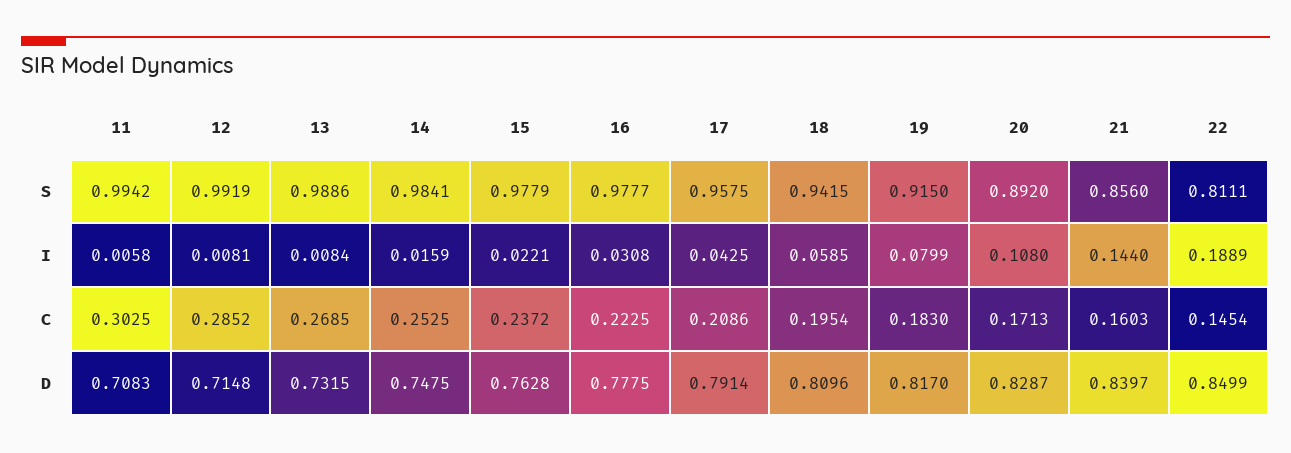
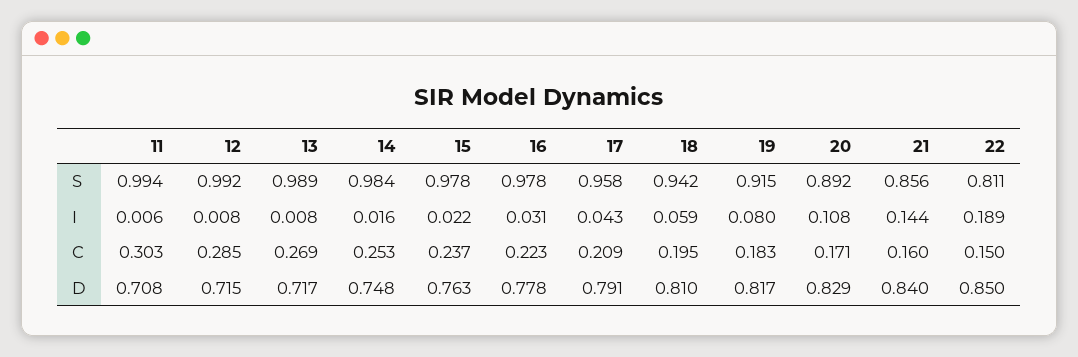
  {
    "11": {
      "S": 0.9942,
      "I": 0.0058,
      "C": 0.3025,
      "D": 0.7083
    },
    "12": {
      "S": 0.9919,
      "I": 0.0081,
      "C": 0.2852,
      "D": 0.7148
    },
    "13": {
      "S": 0.9886,
      "I": 0.0084,
      "C": 0.2685,
-     "D": 0.7315
+     "D": 0.717
    },
    "14": {
      "S": 0.9841,
      "I": 0.0159,
      "C": 0.2525,
      "D": 0.7475
    },
    "15": {
      "S": 0.9779,
      "I": 0.0221,
      "C": 0.2372,
      "D": 0.7628
    },
    "16": {
      "S": 0.9777,
      "I": 0.0308,
      "C": 0.2225,
      "D": 0.7775
    },
    "17": {
      "S": 0.9575,
      "I": 0.0425,
      "C": 0.2086,
      "D": 0.7914
    },
    "18": {
      "S": 0.9415,
      "I": 0.0585,
      "C": 0.1954,
      "D": 0.8096
    },
    "19": {
      "S": 0.915,
      "I": 0.0799,
      "C": 0.183,
      "D": 0.817
    },
    "20": {
      "S": 0.892,
      "I": 0.108,
      "C": 0.1713,
      "D": 0.8287
    },
    "21": {
      "S": 0.856,
      "I": 0.144,
      "C": 0.1603,
      "D": 0.8397
    },
    "22": {
      "S": 0.8111,
      "I": 0.1889,
-     "C": 0.1454,
+     "C": 0.15,
      "D": 0.8499
    }
  }

